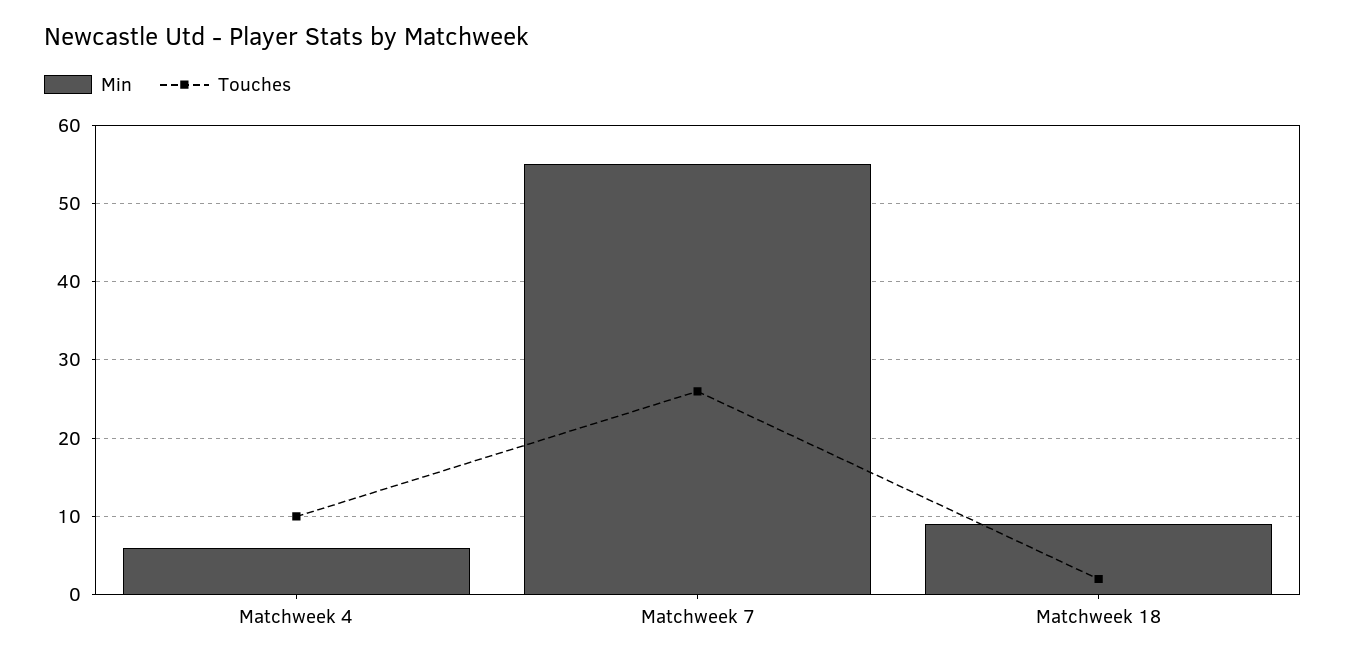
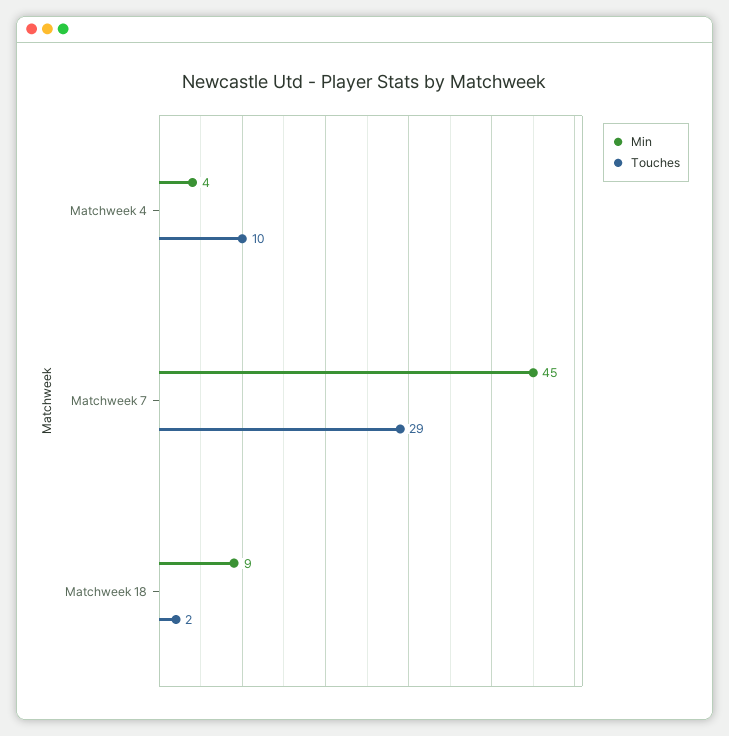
  {
    "Min": {
-     "Matchweek 4": 6,
+     "Matchweek 4": 4,
-     "Matchweek 7": 55,
+     "Matchweek 7": 45,
      "Matchweek 18": 9
    },
    "Touches": {
      "Matchweek 4": 10,
-     "Matchweek 7": 26,
+     "Matchweek 7": 29,
      "Matchweek 18": 2
    }
  }

